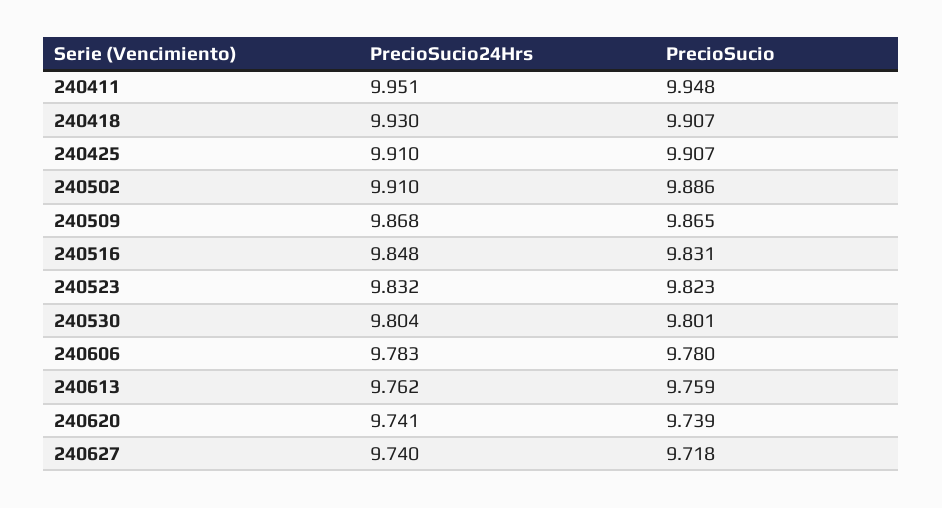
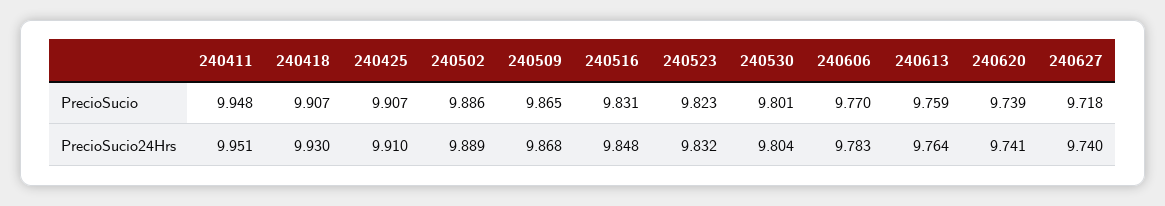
  {
    "PrecioSucio24Hrs": {
      "240411": 9.951,
      "240418": 9.93,
      "240425": 9.91,
-     "240502": 9.91,
+     "240502": 9.889,
      "240509": 9.868,
      "240516": 9.848,
      "240523": 9.832,
      "240530": 9.804,
      "240606": 9.783,
-     "240613": 9.762,
+     "240613": 9.764,
      "240620": 9.741,
      "240627": 9.74
    },
    "PrecioSucio": {
      "240411": 9.948,
      "240418": 9.907,
      "240425": 9.907,
      "240502": 9.886,
      "240509": 9.865,
      "240516": 9.831,
      "240523": 9.823,
      "240530": 9.801,
-     "240606": 9.78,
+     "240606": 9.77,
      "240613": 9.759,
      "240620": 9.739,
      "240627": 9.718
    }
  }

